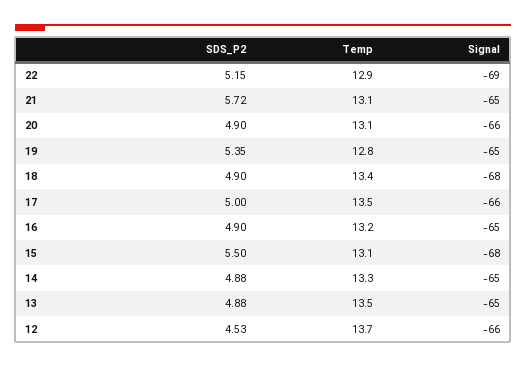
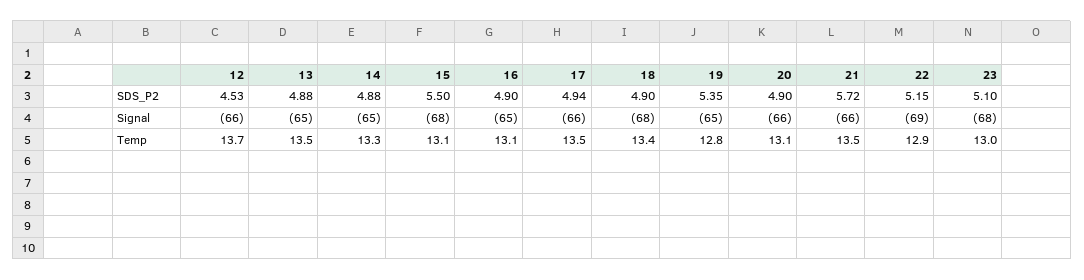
  {
    "SDS_P2": {
      "22": 5.15,
      "21": 5.72,
      "20": 4.9,
      "19": 5.35,
      "18": 4.9,
-     "17": 5,
+     "17": 4.94,
      "16": 4.9,
      "15": 5.5,
      "14": 4.88,
      "13": 4.88,
-     "12": 4.53
+     "12": 4.53,
+     "23": 5.1
    },
    "Temp": {
      "22": 12.9,
-     "21": 13.1,
+     "21": 13.5,
      "20": 13.1,
      "19": 12.8,
      "18": 13.4,
      "17": 13.5,
-     "16": 13.2,
+     "16": 13.1,
      "15": 13.1,
      "14": 13.3,
      "13": 13.5,
-     "12": 13.7
+     "12": 13.7,
+     "23": 13
    },
    "Signal": {
      "22": -69,
-     "21": -65,
+     "21": -66,
      "20": -66,
      "19": -65,
      "18": -68,
      "17": -66,
      "16": -65,
      "15": -68,
      "14": -65,
      "13": -65,
-     "12": -66
+     "12": -66,
+     "23": -68
    }
  }

